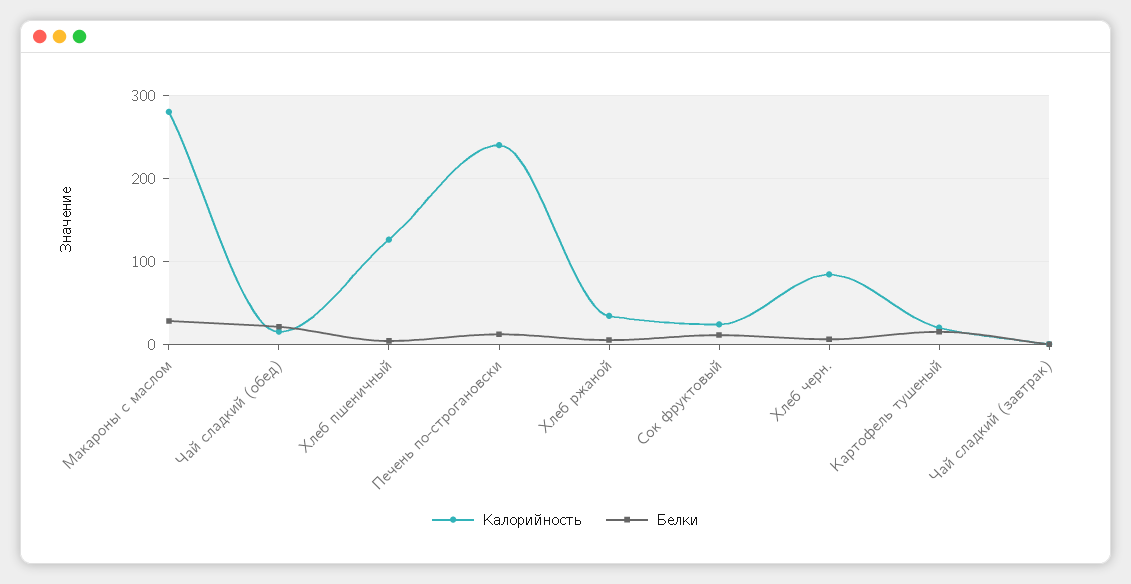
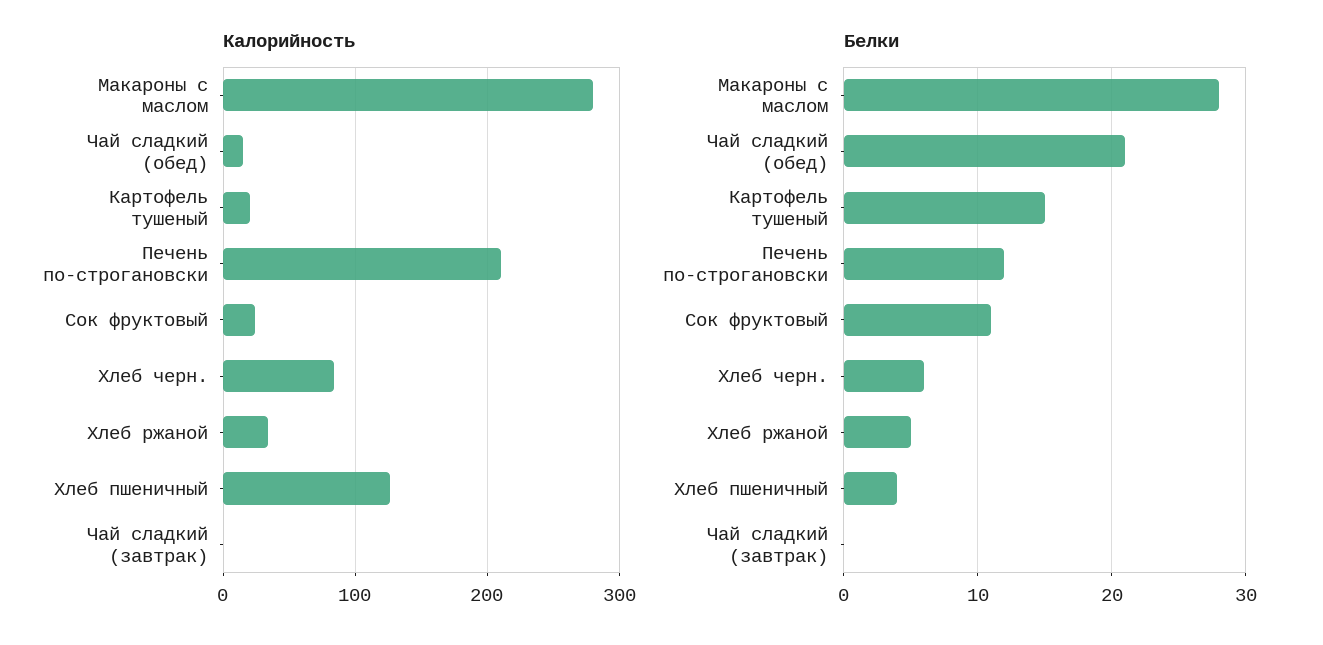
  {
    "Калорийность": {
      "Макароны с маслом": 280,
      "Чай сладкий (обед)": 20,
      "Хлеб пшеничный": 130,
-     "Печень по-строгановски": 240,
+     "Печень по-строгановски": 210,
      "Хлеб ржаной": 30,
      "Сок фруктовый": 20,
      "Хлеб черн.": 80,
      "Картофель тушеный": 20,
      "Чай сладкий (завтрак)": 0
    },
    "Белки": {
      "Макароны с маслом": 28,
      "Чай сладкий (обед)": 21,
      "Хлеб пшеничный": 4,
      "Печень по-строгановски": 12,
      "Хлеб ржаной": 5,
      "Сок фруктовый": 11,
      "Хлеб черн.": 6,
      "Картофель тушеный": 15,
      "Чай сладкий (завтрак)": 0
    }
  }

